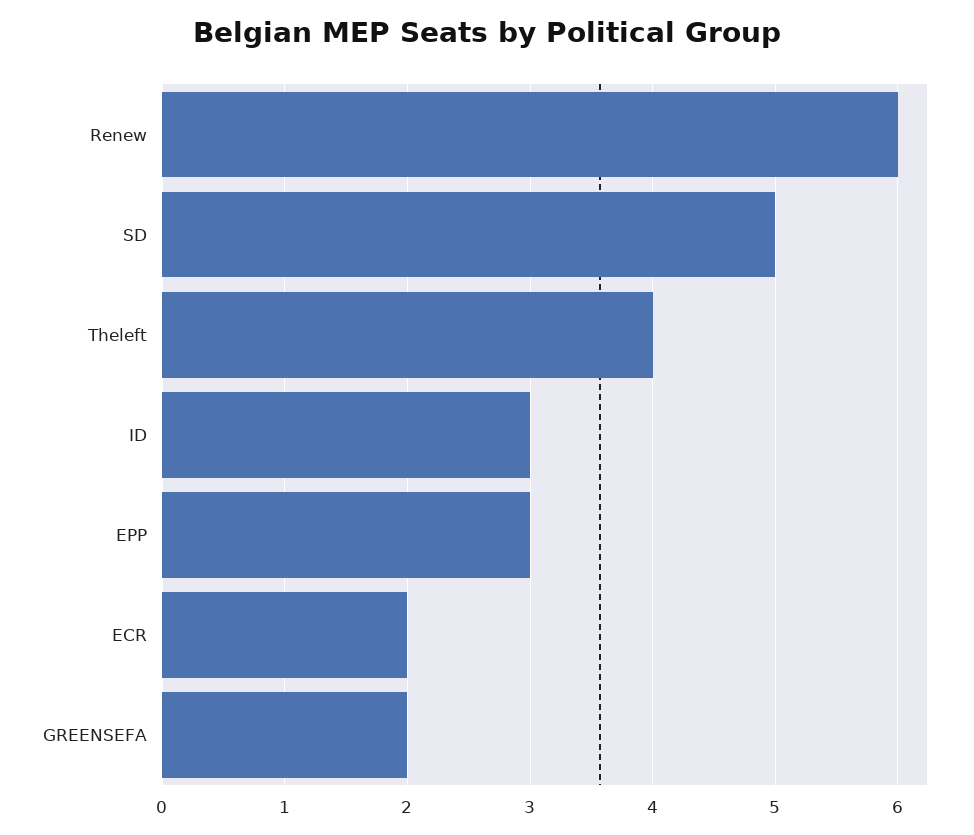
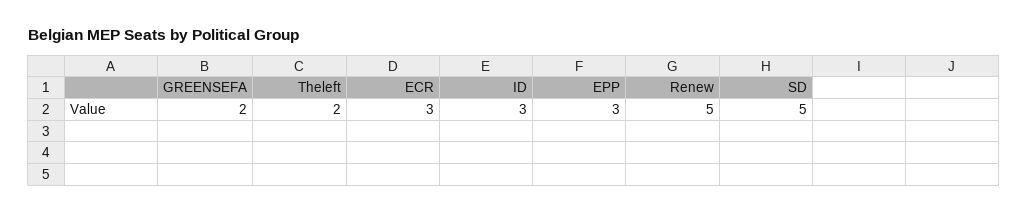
  {
-   "Renew": 6,
+   "Renew": 5,
    "SD": 5,
-   "Theleft": 4,
+   "Theleft": 2,
    "ID": 3,
    "EPP": 3,
-   "ECR": 2,
+   "ECR": 3,
    "GREENSEFA": 2
  }

